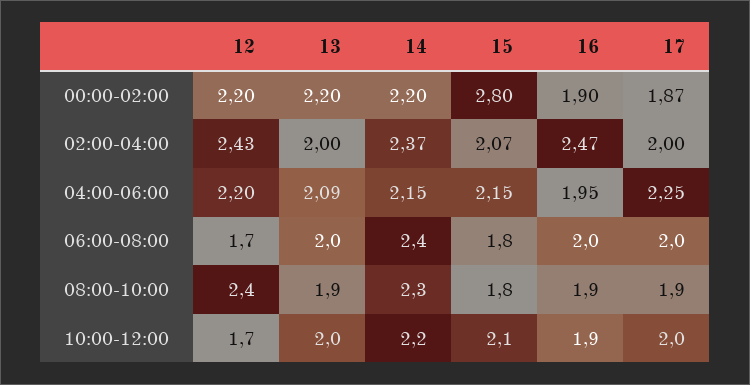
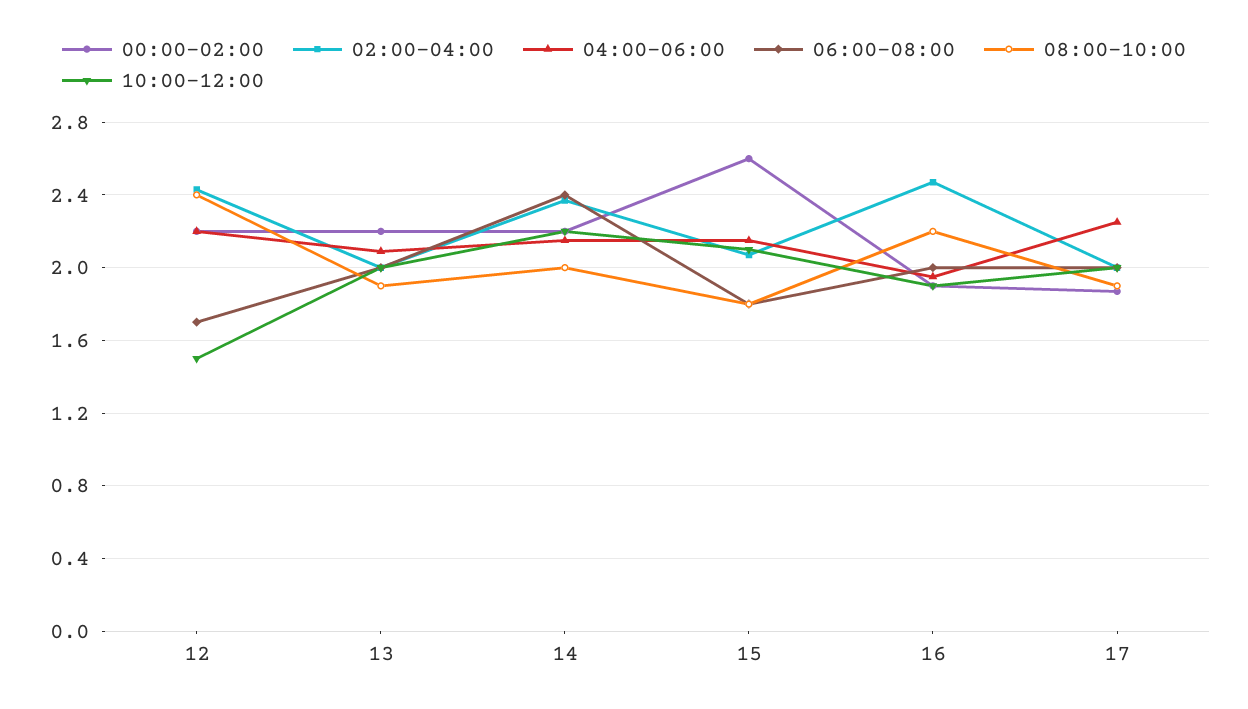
  {
    "00:00-02:00": {
      "12": 2.2,
      "13": 2.2,
      "14": 2.2,
-     "15": 2.8,
+     "15": 2.6,
      "16": 1.9,
      "17": 1.87
    },
    "02:00-04:00": {
      "12": 2.43,
      "13": 2,
      "14": 2.37,
      "15": 2.07,
      "16": 2.47,
      "17": 2
    },
    "04:00-06:00": {
      "12": 2.2,
      "13": 2.09,
      "14": 2.15,
      "15": 2.15,
      "16": 1.95,
      "17": 2.25
    },
    "06:00-08:00": {
      "12": 1.7,
      "13": 2,
      "14": 2.4,
      "15": 1.8,
      "16": 2,
      "17": 2
    },
    "08:00-10:00": {
      "12": 2.4,
      "13": 1.9,
-     "14": 2.3,
+     "14": 2,
      "15": 1.8,
-     "16": 1.9,
+     "16": 2.2,
      "17": 1.9
    },
    "10:00-12:00": {
-     "12": 1.7,
+     "12": 1.5,
      "13": 2,
      "14": 2.2,
      "15": 2.1,
      "16": 1.9,
      "17": 2
    }
  }

